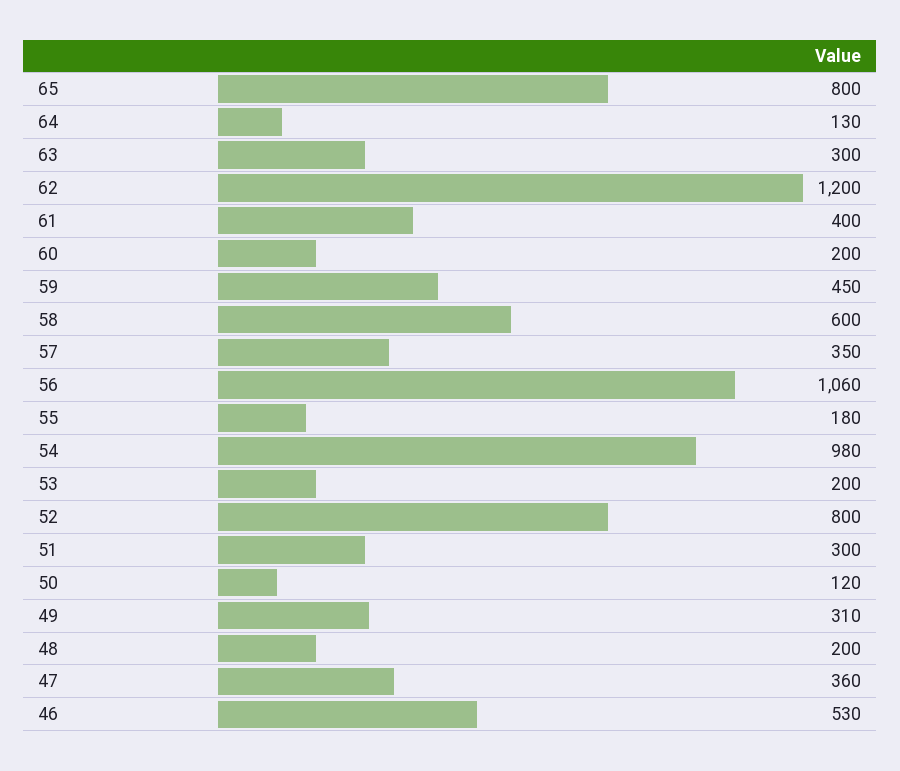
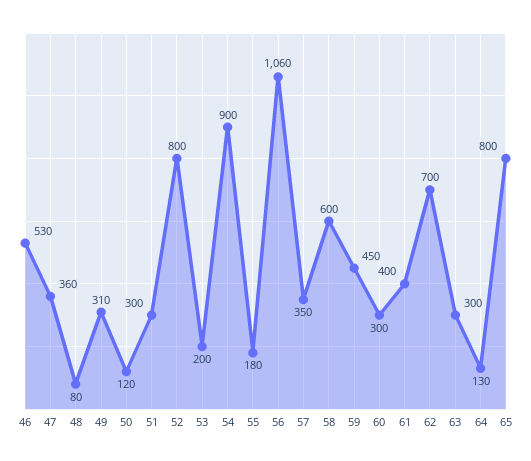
  {
    "65": 800,
    "64": 130,
    "63": 300,
-   "62": 1200,
+   "62": 700,
    "61": 400,
-   "60": 200,
+   "60": 300,
    "59": 450,
    "58": 600,
    "57": 350,
    "56": 1060,
    "55": 180,
-   "54": 980,
+   "54": 900,
    "53": 200,
    "52": 800,
    "51": 300,
    "50": 120,
    "49": 310,
-   "48": 200,
+   "48": 80,
    "47": 360,
    "46": 530
  }

